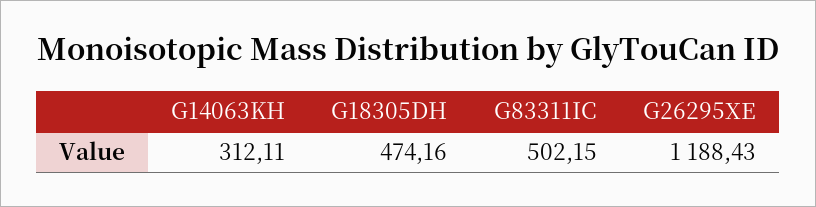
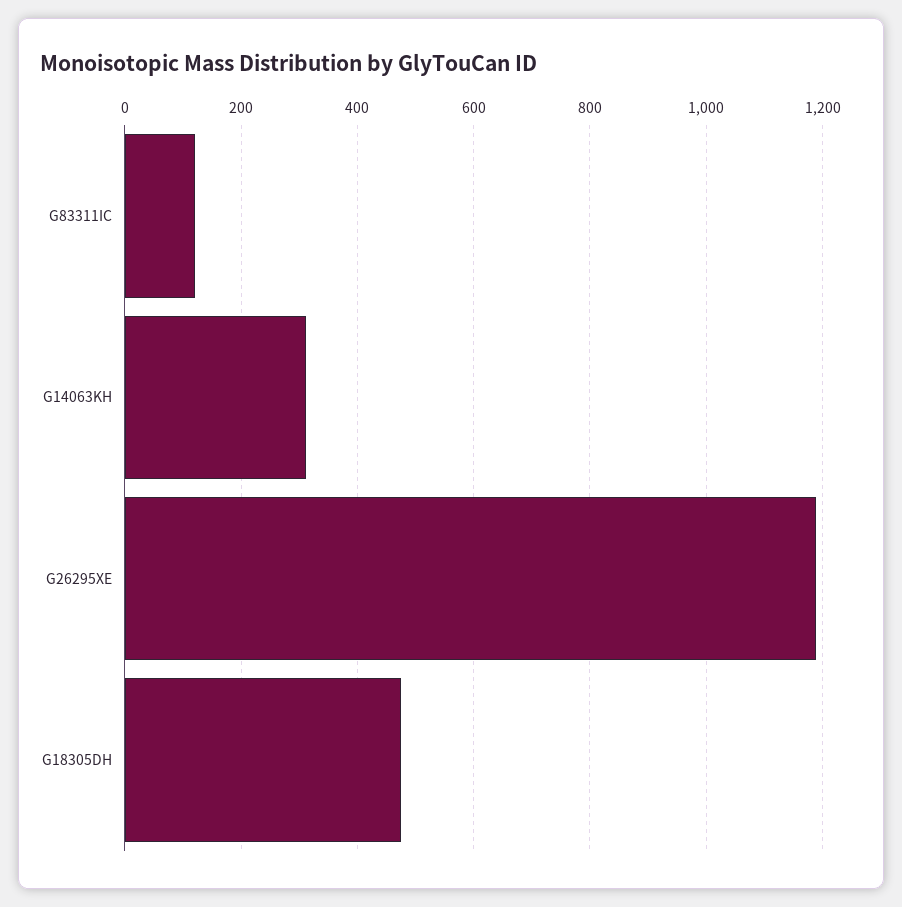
  {
    "G14063KH": 312.11,
    "G18305DH": 474.16,
-   "G83311IC": 502.15,
+   "G83311IC": 120,
    "G26295XE": 1188.43
  }

